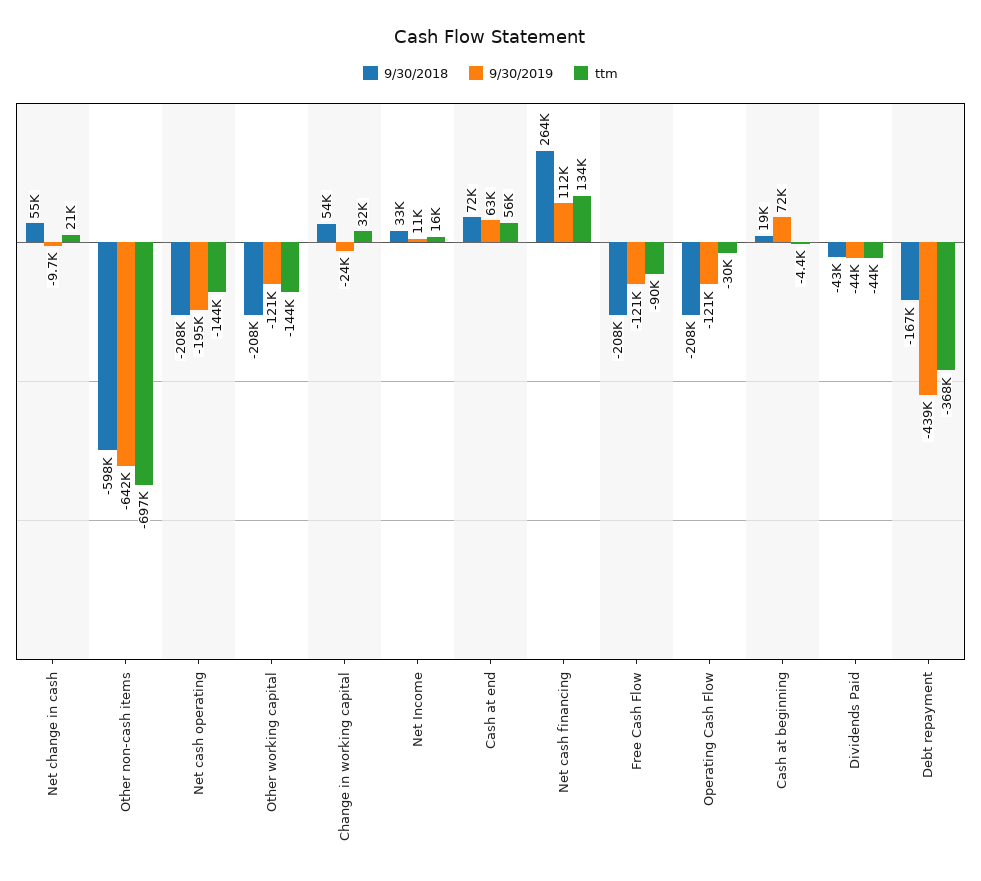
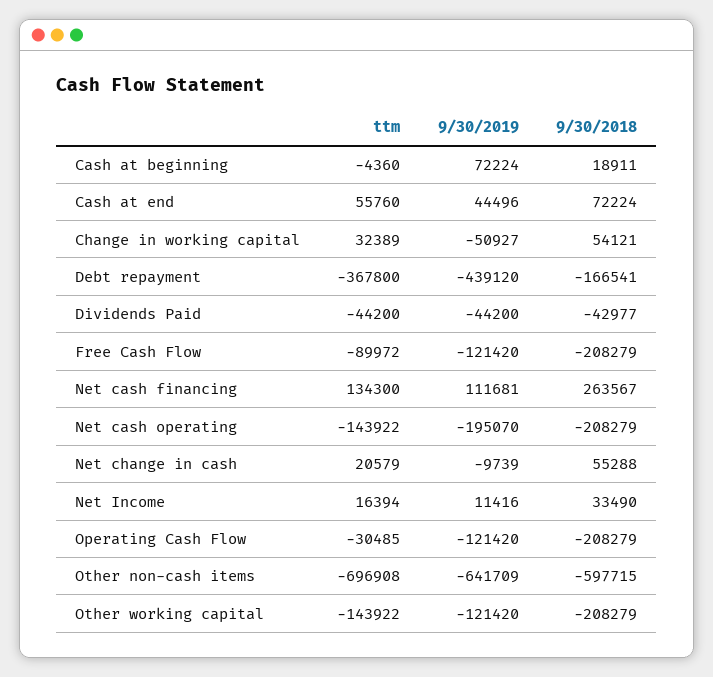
  {
    "9/30/2018": {
      "Net change in cash": 55288,
      "Other non-cash items": -597715,
      "Net cash operating": -208279,
      "Other working capital": -208279,
      "Change in working capital": 54121,
      "Net Income": 33490,
      "Cash at end": 72224,
      "Net cash financing": 263567,
      "Free Cash Flow": -208279,
      "Operating Cash Flow": -208279,
      "Cash at beginning": 18911,
      "Dividends Paid": -42977,
      "Debt repayment": -166541
    },
    "9/30/2019": {
      "Net change in cash": -9739,
      "Other non-cash items": -641709,
      "Net cash operating": -195070,
      "Other working capital": -121420,
-     "Change in working capital": -24000,
+     "Change in working capital": -50927,
      "Net Income": 11416,
-     "Cash at end": 63000,
+     "Cash at end": 44496,
      "Net cash financing": 111681,
      "Free Cash Flow": -121420,
      "Operating Cash Flow": -121420,
      "Cash at beginning": 72224,
      "Dividends Paid": -44200,
      "Debt repayment": -439120
    },
    "ttm": {
      "Net change in cash": 20579,
      "Other non-cash items": -696908,
      "Net cash operating": -143922,
      "Other working capital": -143922,
      "Change in working capital": 32389,
      "Net Income": 16394,
      "Cash at end": 55760,
      "Net cash financing": 134300,
      "Free Cash Flow": -89972,
      "Operating Cash Flow": -30485,
      "Cash at beginning": -4360,
      "Dividends Paid": -44200,
      "Debt repayment": -367800
    }
  }

